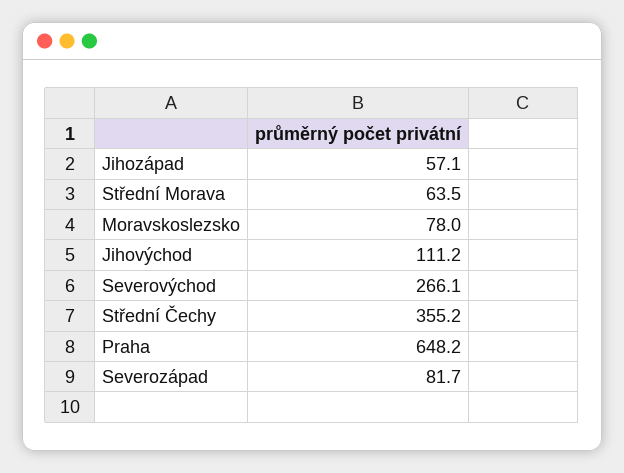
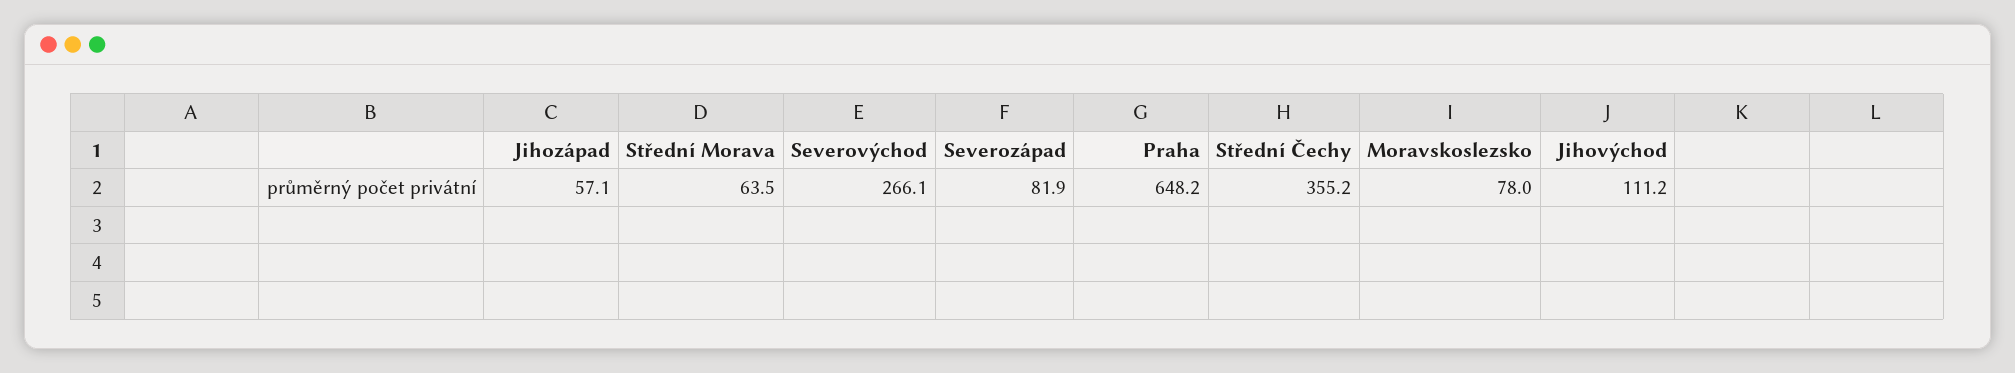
  {
    "Jihozápad": 57.1,
    "Střední Morava": 63.5,
    "Moravskoslezsko": 78,
    "Jihovýchod": 111.2,
    "Severovýchod": 266.1,
    "Střední Čechy": 355.2,
    "Praha": 648.2,
-   "Severozápad": 81.7
+   "Severozápad": 81.9
  }

